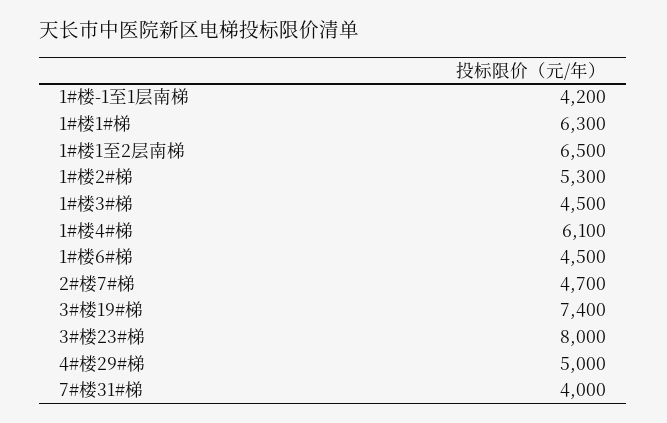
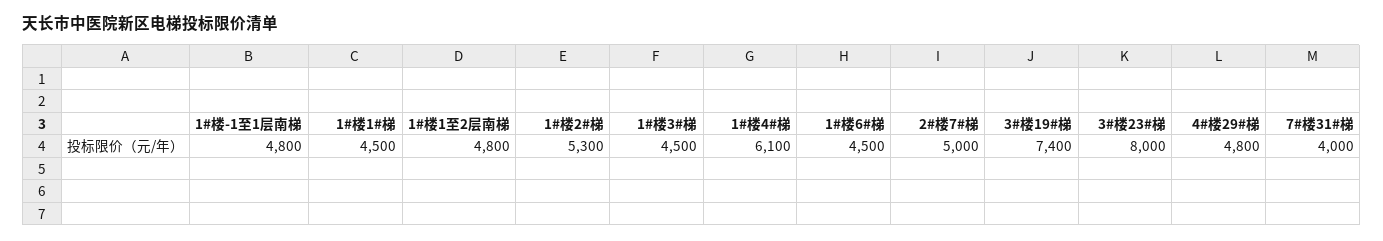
  {
-   "1#楼-1至1层南梯": 4200,
+   "1#楼-1至1层南梯": 4800,
-   "1#楼1#梯": 6300,
+   "1#楼1#梯": 4500,
-   "1#楼1至2层南梯": 6500,
+   "1#楼1至2层南梯": 4800,
    "1#楼2#梯": 5300,
    "1#楼3#梯": 4500,
    "1#楼4#梯": 6100,
    "1#楼6#梯": 4500,
-   "2#楼7#梯": 4700,
+   "2#楼7#梯": 5000,
    "3#楼19#梯": 7400,
    "3#楼23#梯": 8000,
-   "4#楼29#梯": 5000,
+   "4#楼29#梯": 4800,
    "7#楼31#梯": 4000
  }

